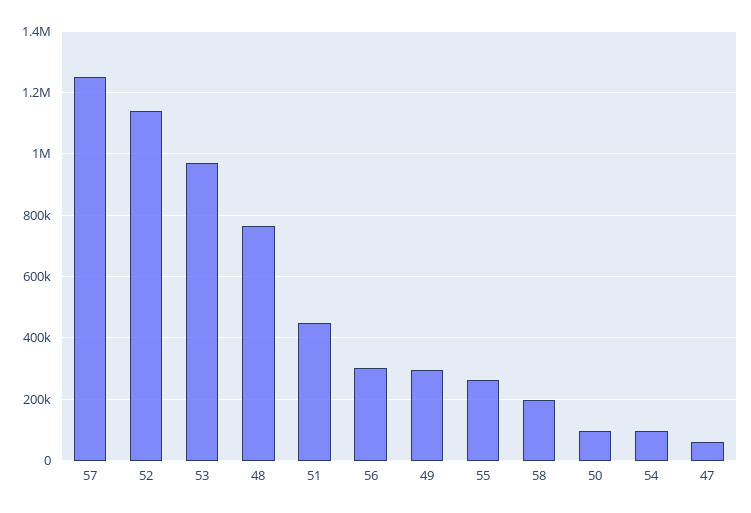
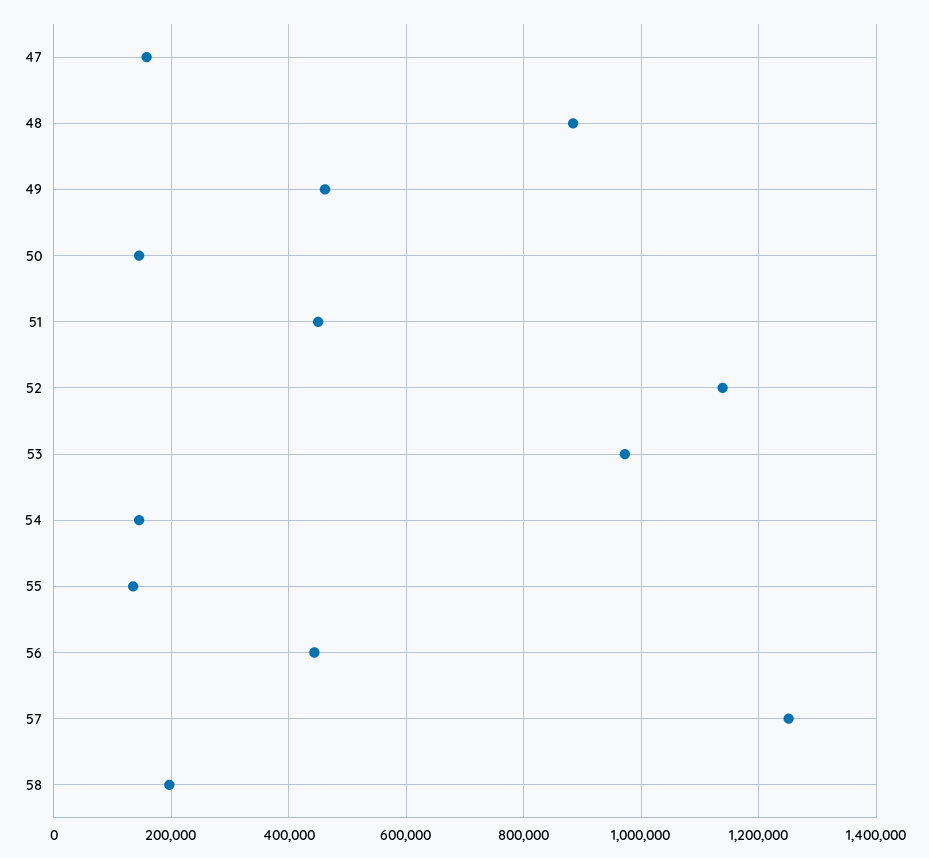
  {
    "57": 1260000,
    "52": 1140000,
    "53": 980000,
-   "48": 760000,
+   "48": 880000,
    "51": 460000,
-   "56": 300000,
+   "56": 440000,
-   "49": 300000,
+   "49": 460000,
-   "55": 260000,
+   "55": 140000,
    "58": 200000,
-   "50": 100000,
+   "50": 140000,
-   "54": 100000,
+   "54": 140000,
-   "47": 60000
+   "47": 160000
  }

